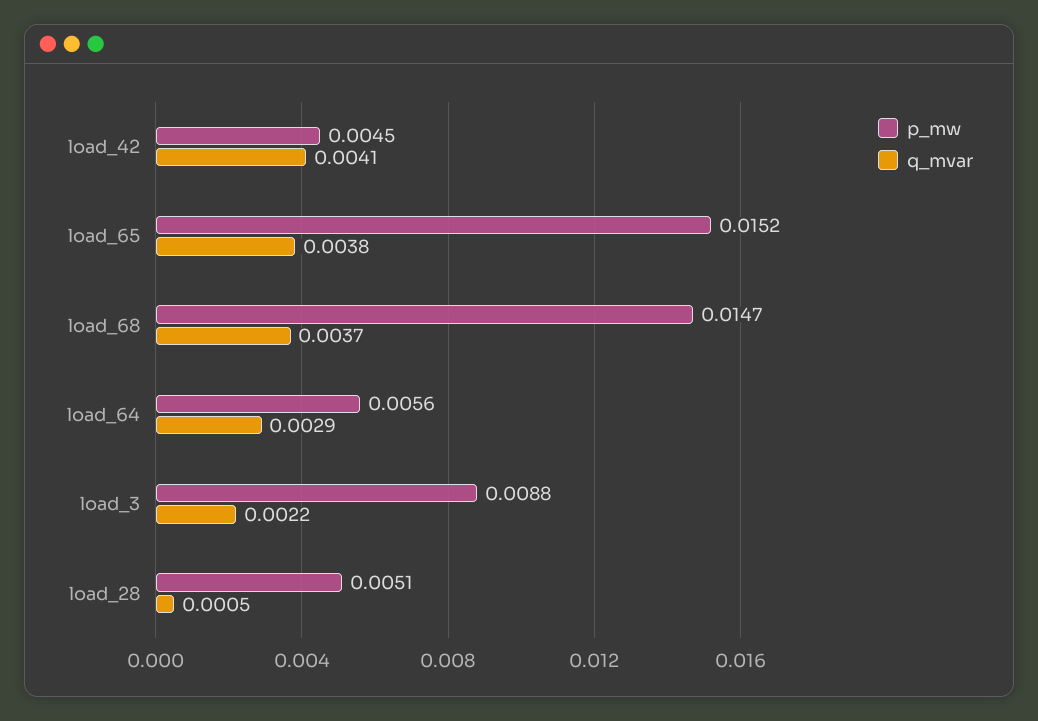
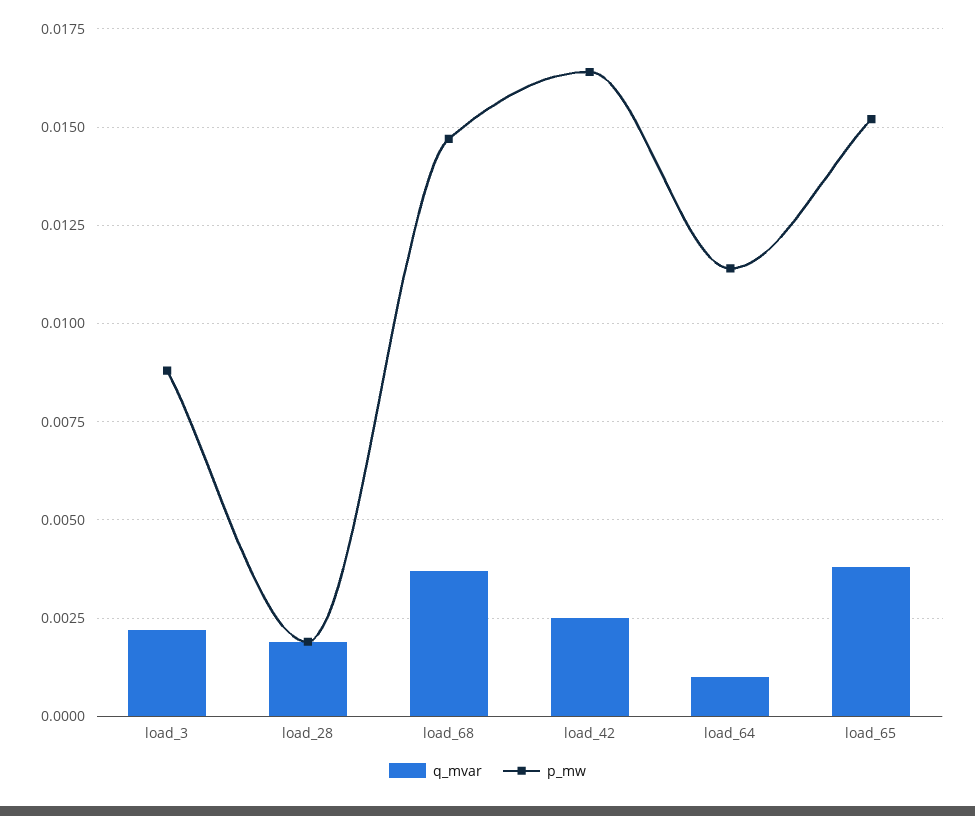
  {
    "p_mw": {
-     "load_42": 0.0045,
+     "load_42": 0.0165,
      "load_65": 0.0152,
      "load_68": 0.0147,
-     "load_64": 0.0056,
+     "load_64": 0.0115,
      "load_3": 0.0088,
-     "load_28": 0.0051
+     "load_28": 0.002
    },
    "q_mvar": {
-     "load_42": 0.0041,
+     "load_42": 0.0025,
      "load_65": 0.0038,
      "load_68": 0.0037,
-     "load_64": 0.0029,
+     "load_64": 0.001,
      "load_3": 0.0022,
-     "load_28": 0.0005
+     "load_28": 0.002
    }
  }

